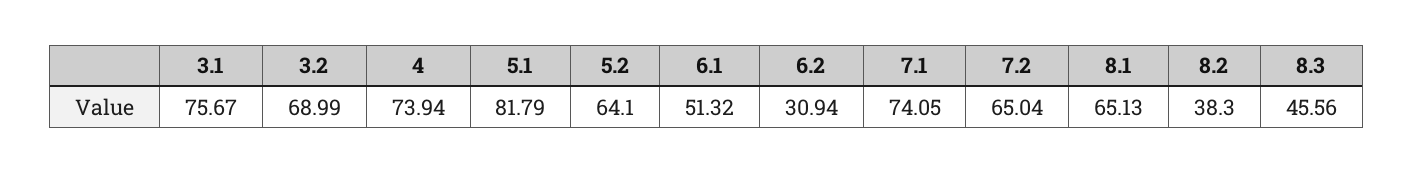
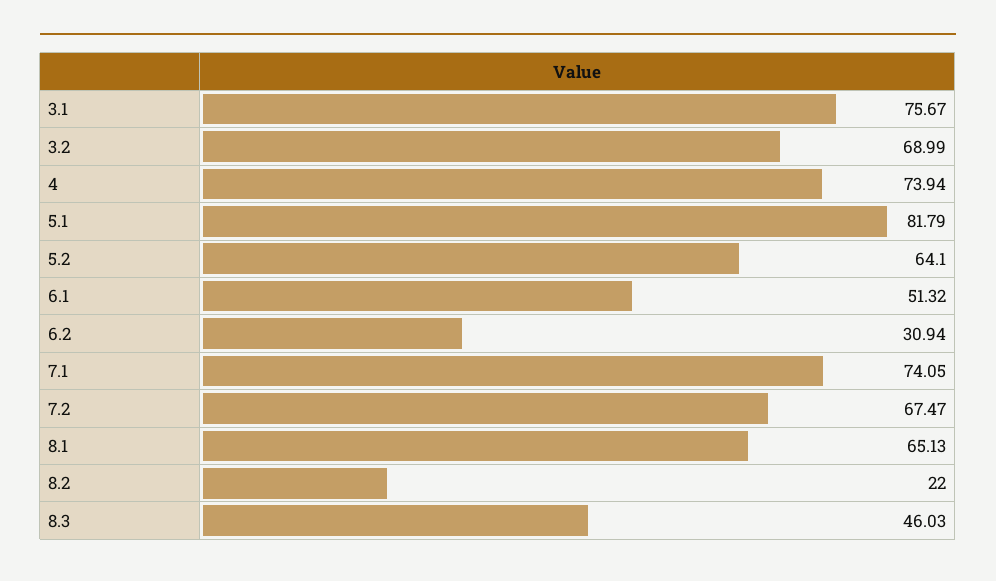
  {
    "3.1": 75.67,
    "3.2": 68.99,
    "4": 73.94,
    "5.1": 81.79,
    "5.2": 64.1,
    "6.1": 51.32,
    "6.2": 30.94,
    "7.1": 74.05,
-   "7.2": 65.04,
+   "7.2": 67.47,
    "8.1": 65.13,
-   "8.2": 38.3,
+   "8.2": 22,
-   "8.3": 45.56
+   "8.3": 46.03
  }

